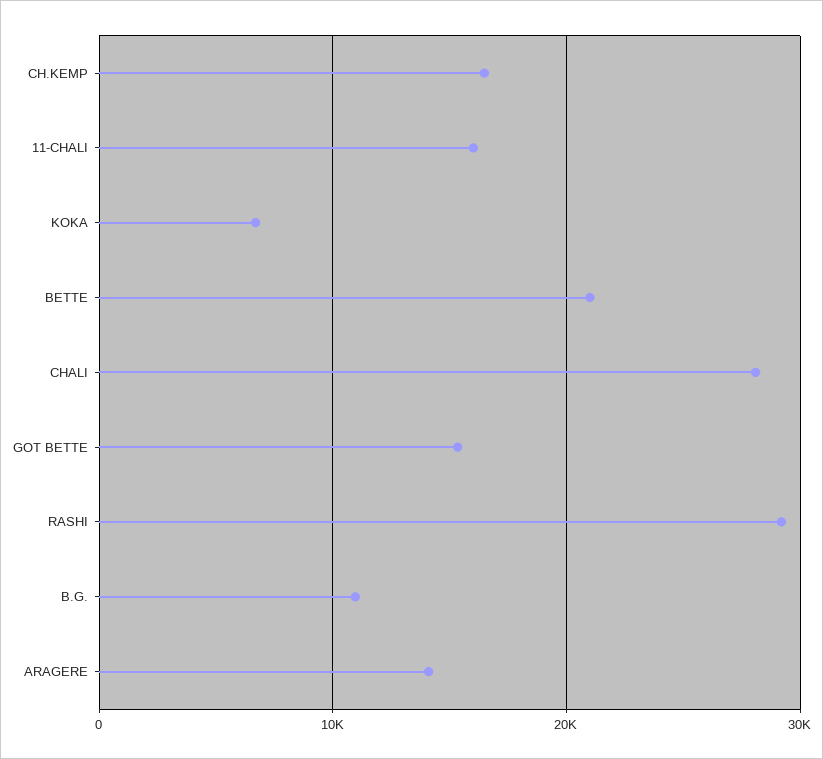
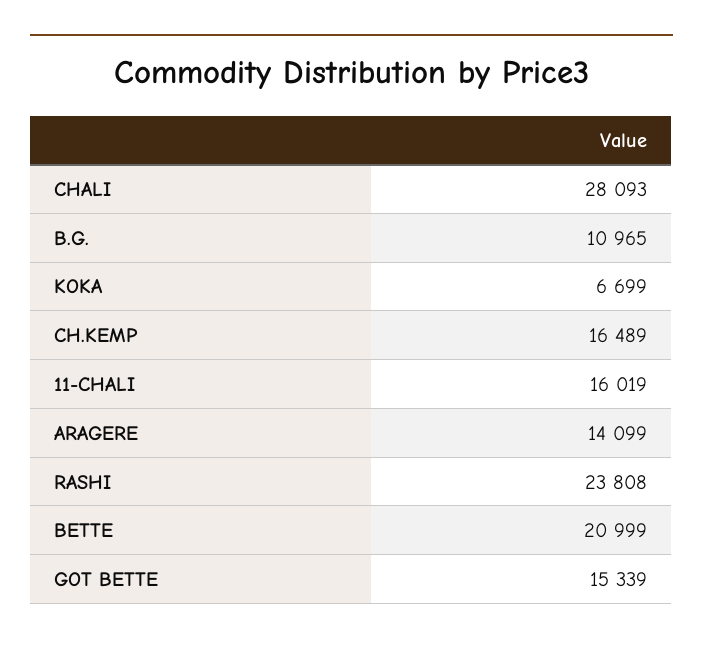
  {
    "CH.KEMP": 16489,
    "11-CHALI": 16019,
    "KOKA": 6699,
    "BETTE": 20999,
    "CHALI": 28093,
    "GOT BETTE": 15339,
-   "RASHI": 29000,
+   "RASHI": 23808,
    "B.G.": 10965,
    "ARAGERE": 14099
  }

